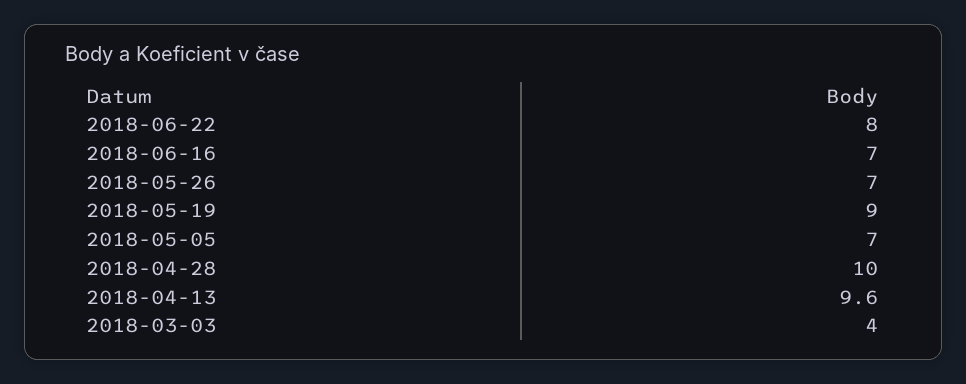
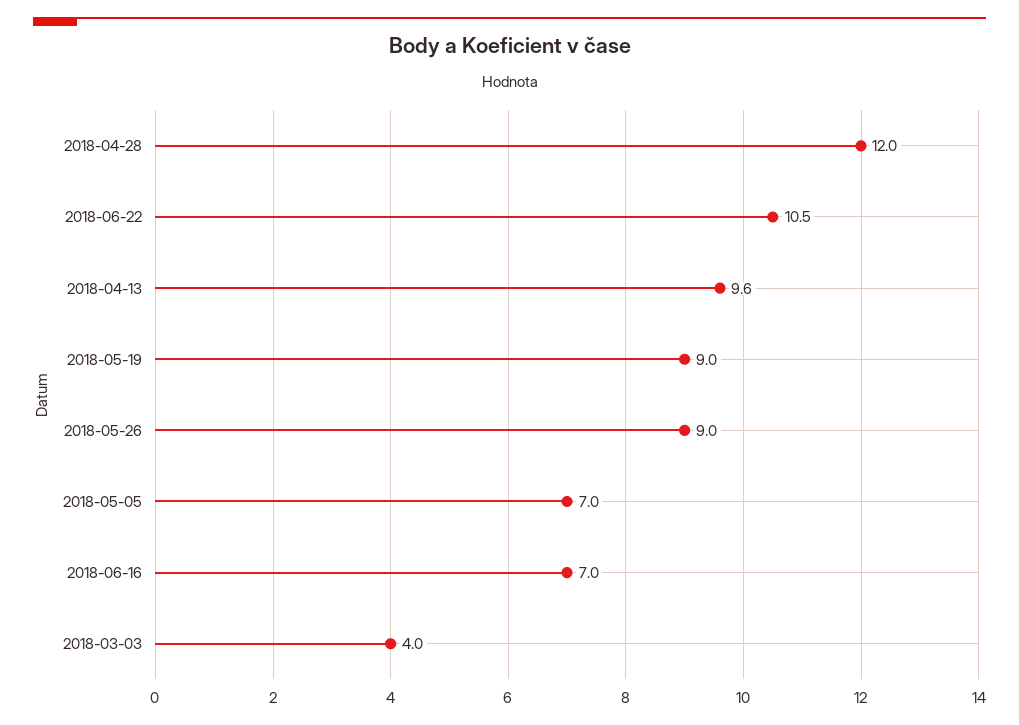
  {
-   "2018-06-22": 8,
+   "2018-06-22": 10.5,
    "2018-06-16": 7,
-   "2018-05-26": 7,
+   "2018-05-26": 9,
    "2018-05-19": 9,
    "2018-05-05": 7,
-   "2018-04-28": 10,
+   "2018-04-28": 12,
    "2018-04-13": 9.6,
    "2018-03-03": 4
  }

